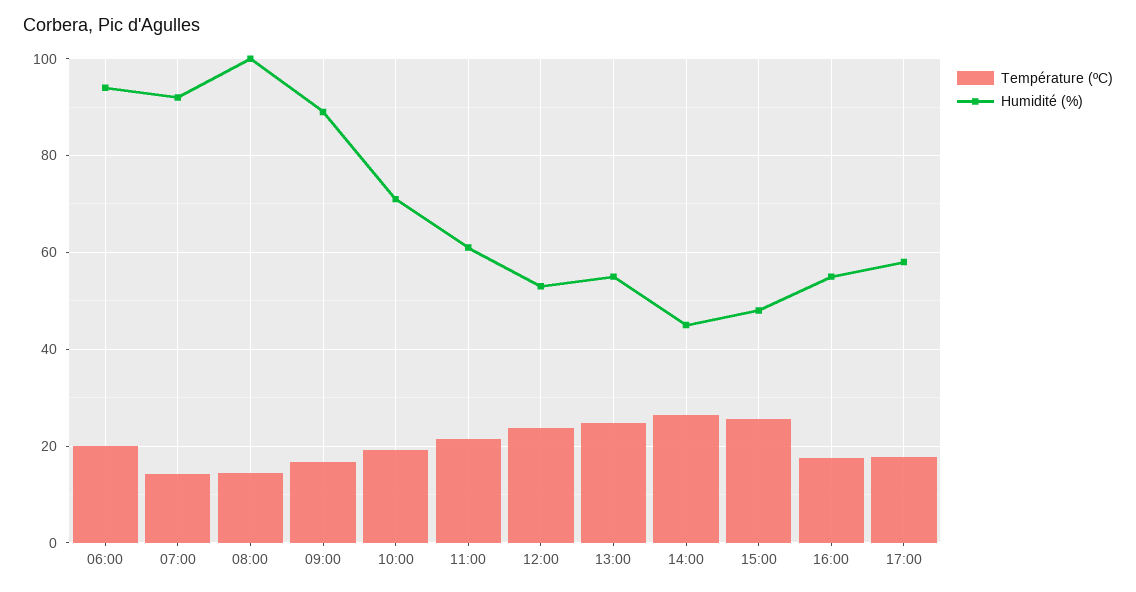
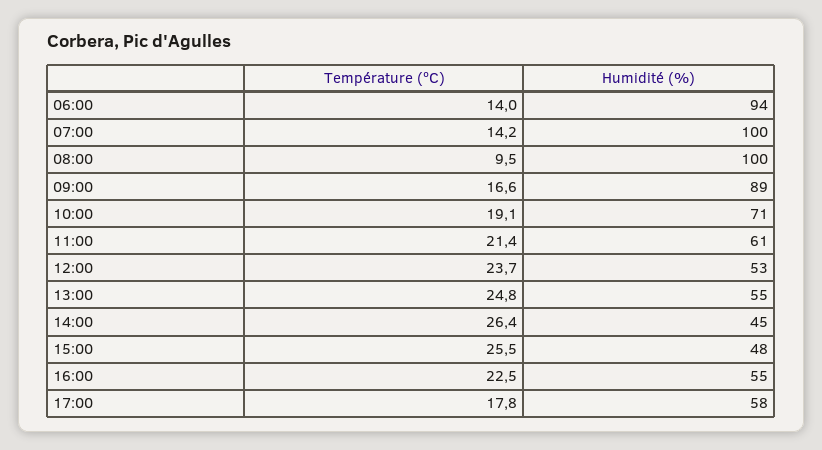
  {
    "Température (ºC)": {
-     "06:00": 20,
+     "06:00": 14,
      "07:00": 14.2,
-     "08:00": 14,
+     "08:00": 9.5,
      "09:00": 16.6,
      "10:00": 19.1,
      "11:00": 21.4,
      "12:00": 23.7,
      "13:00": 24.8,
      "14:00": 26.4,
      "15:00": 25.5,
-     "16:00": 18,
+     "16:00": 22.5,
      "17:00": 17.8
    },
    "Humidité (%)": {
      "06:00": 94,
-     "07:00": 92,
+     "07:00": 100,
      "08:00": 100,
      "09:00": 89,
      "10:00": 71,
      "11:00": 61,
      "12:00": 53,
      "13:00": 55,
      "14:00": 45,
      "15:00": 48,
      "16:00": 55,
      "17:00": 58
    }
  }

